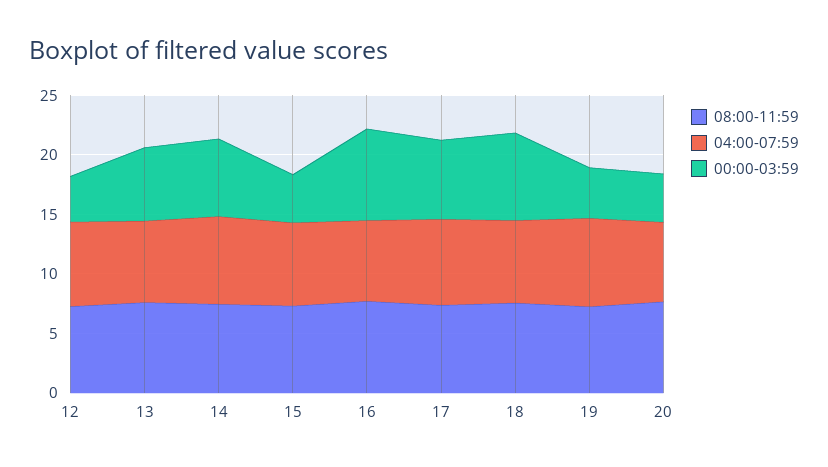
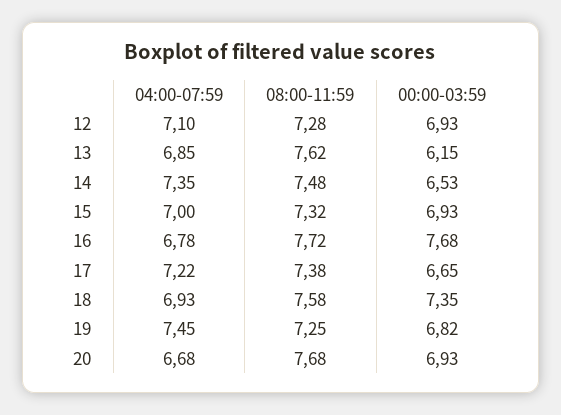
  {
    "08:00-11:59": {
      "12": 7.28,
      "13": 7.62,
      "14": 7.48,
      "15": 7.32,
      "16": 7.72,
      "17": 7.38,
      "18": 7.58,
      "19": 7.25,
      "20": 7.68
    },
    "04:00-07:59": {
      "12": 7.1,
      "13": 6.85,
      "14": 7.35,
      "15": 7,
      "16": 6.78,
      "17": 7.22,
      "18": 6.93,
      "19": 7.45,
      "20": 6.68
    },
    "00:00-03:59": {
-     "12": 4,
+     "12": 6.93,
      "13": 6.15,
      "14": 6.53,
-     "15": 4,
+     "15": 6.93,
      "16": 7.68,
      "17": 6.65,
      "18": 7.35,
-     "19": 4,
+     "19": 6.82,
-     "20": 4
+     "20": 6.93
    }
  }

